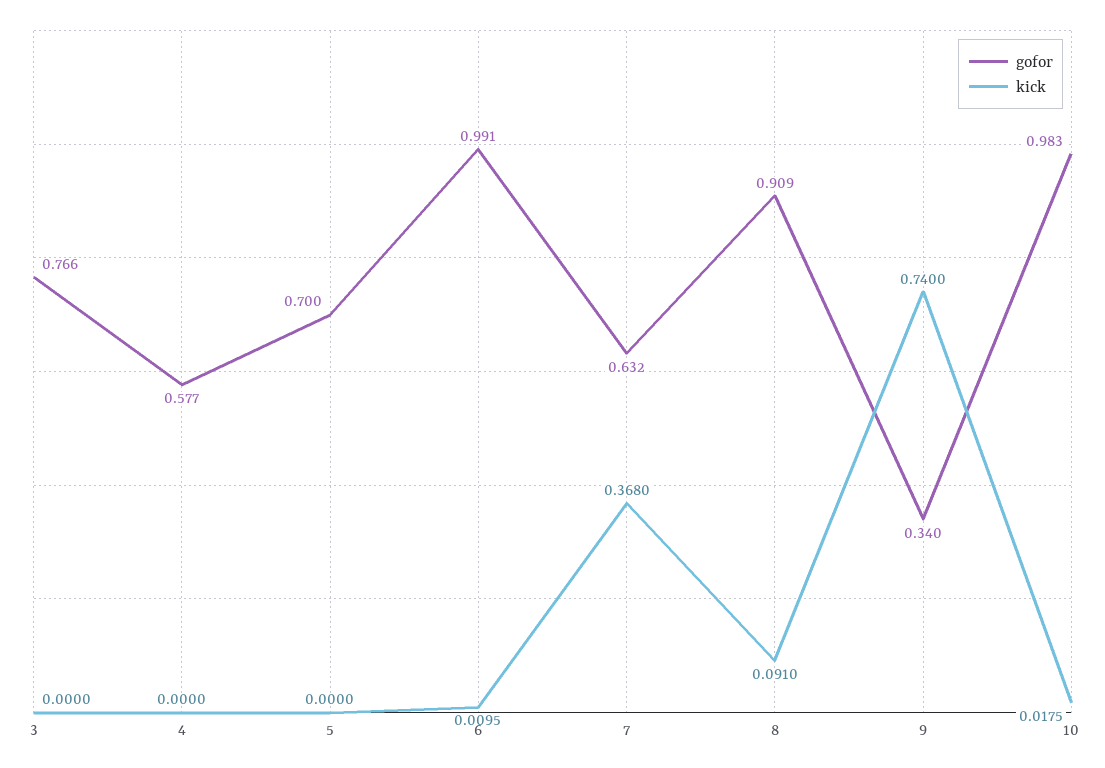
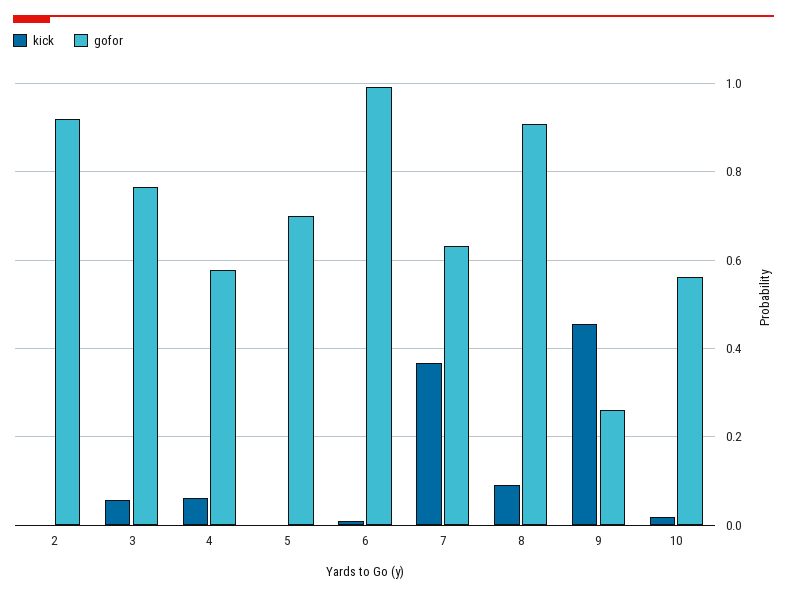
  {
    "gofor": {
      "3": 0.766,
      "4": 0.577,
      "5": 0.7,
      "6": 0.991,
      "7": 0.632,
      "8": 0.909,
-     "9": 0.34,
+     "9": 0.26,
-     "10": 0.983
+     "10": 0.56,
+     "2": 0.92
    },
    "kick": {
-     "3": 0,
+     "3": 0.06,
-     "4": 0,
+     "4": 0.06,
      "5": 0,
      "6": 0.0095,
      "7": 0.368,
      "8": 0.091,
-     "9": 0.74,
+     "9": 0.46,
-     "10": 0.0175
+     "10": 0.0175,
+     "2": 0
    }
  }

